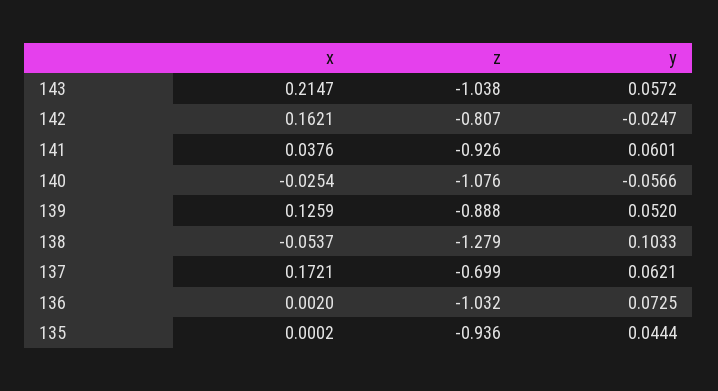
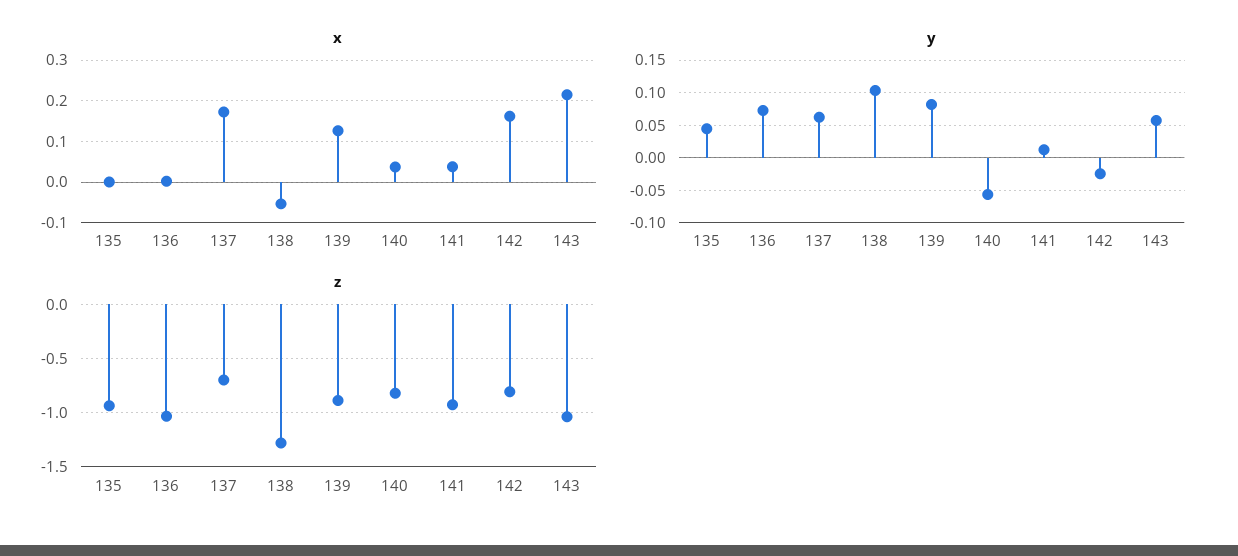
  {
    "x": {
      "143": 0.2147,
      "142": 0.1621,
      "141": 0.0376,
-     "140": -0.0254,
+     "140": 0.04,
      "139": 0.1259,
      "138": -0.0537,
      "137": 0.1721,
      "136": 0.002,
      "135": 0.0002
    },
    "z": {
      "143": -1.038,
      "142": -0.807,
      "141": -0.926,
-     "140": -1.076,
+     "140": -0.8,
      "139": -0.888,
      "138": -1.279,
      "137": -0.699,
      "136": -1.032,
      "135": -0.936
    },
    "y": {
      "143": 0.0572,
      "142": -0.0247,
-     "141": 0.0601,
+     "141": 0.01,
      "140": -0.0566,
-     "139": 0.052,
+     "139": 0.08,
      "138": 0.1033,
      "137": 0.0621,
      "136": 0.0725,
      "135": 0.0444
    }
  }

